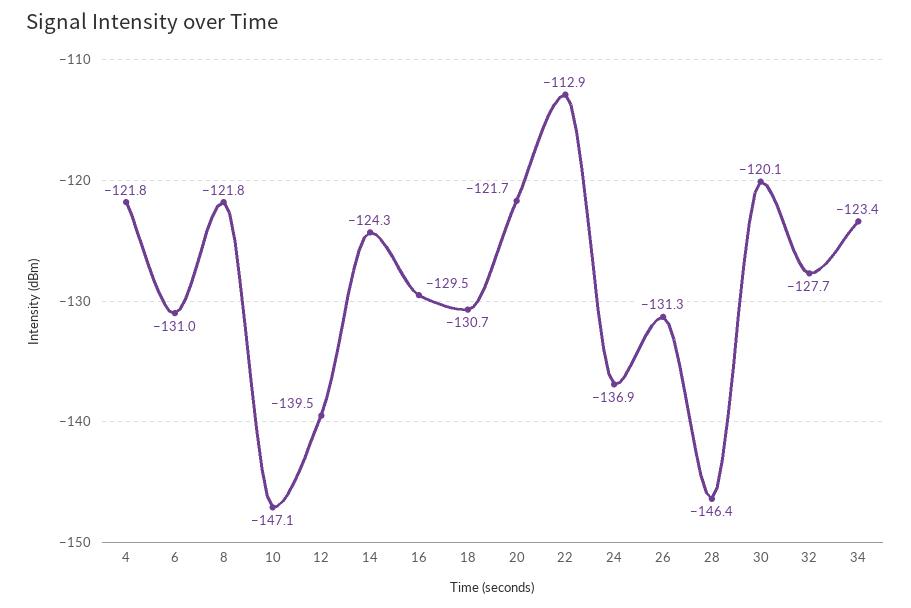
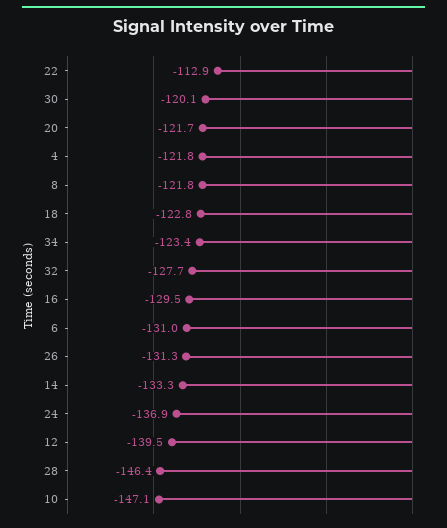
  {
    "4": -121.8,
    "6": -131,
    "8": -121.8,
    "10": -147.1,
    "12": -139.5,
-   "14": -124.3,
+   "14": -133.3,
    "16": -129.5,
-   "18": -130.7,
+   "18": -122.8,
    "20": -121.7,
    "22": -112.9,
    "24": -136.9,
    "26": -131.3,
    "28": -146.4,
    "30": -120.1,
    "32": -127.7,
    "34": -123.4
  }

